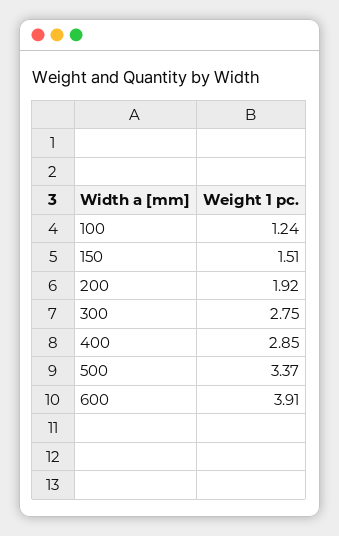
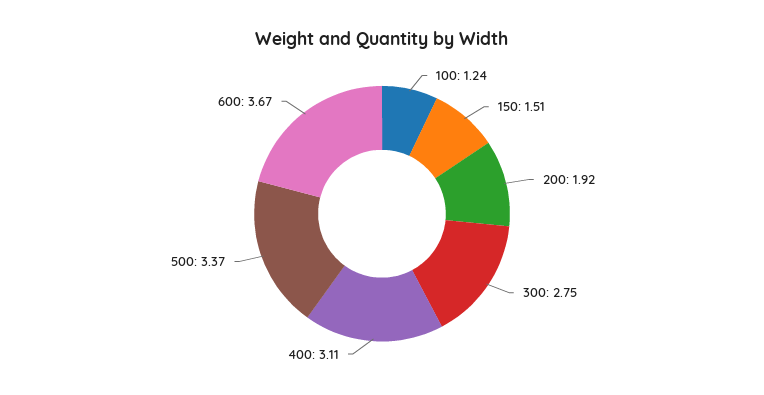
  {
    "100": 1.24,
    "150": 1.51,
    "200": 1.92,
    "300": 2.75,
-   "400": 2.85,
+   "400": 3.11,
    "500": 3.37,
-   "600": 3.91
+   "600": 3.67
  }

